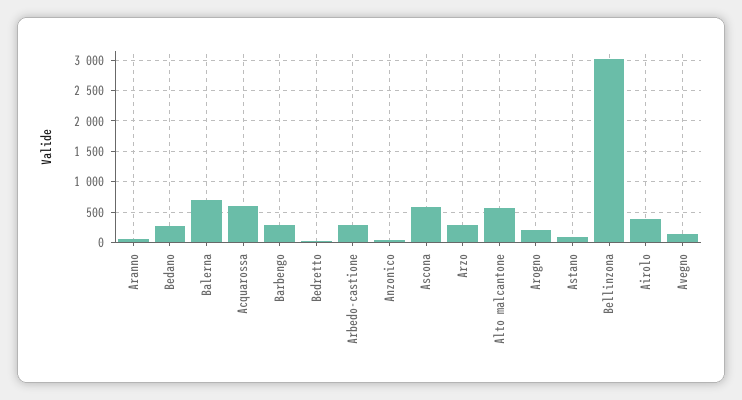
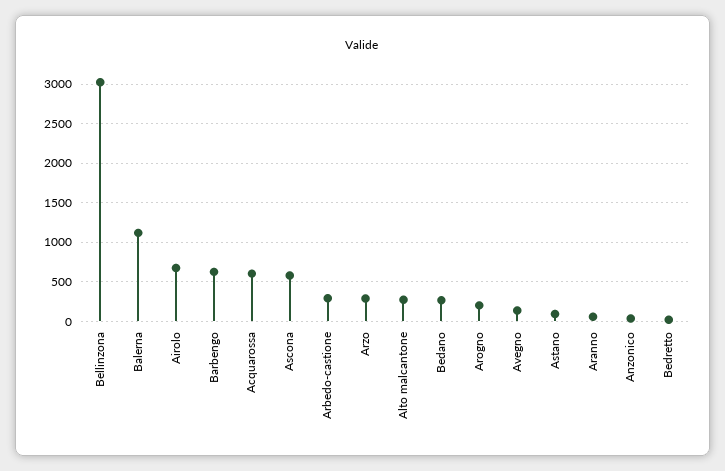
  {
    "Aranno": 100,
    "Bedano": 300,
-   "Balerna": 700,
+   "Balerna": 1100,
    "Acquarossa": 600,
-   "Barbengo": 300,
+   "Barbengo": 600,
    "Bedretto": 0,
    "Arbedo-castione": 300,
    "Anzonico": 0,
    "Ascona": 600,
    "Arzo": 300,
-   "Alto malcantone": 600,
+   "Alto malcantone": 300,
    "Arogno": 200,
    "Astano": 100,
    "Bellinzona": 3000,
-   "Airolo": 400,
+   "Airolo": 700,
    "Avegno": 100
  }

